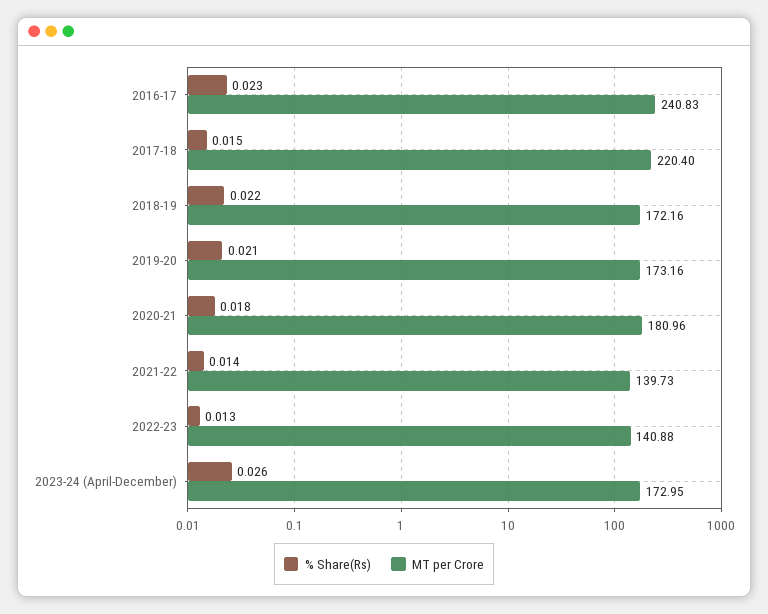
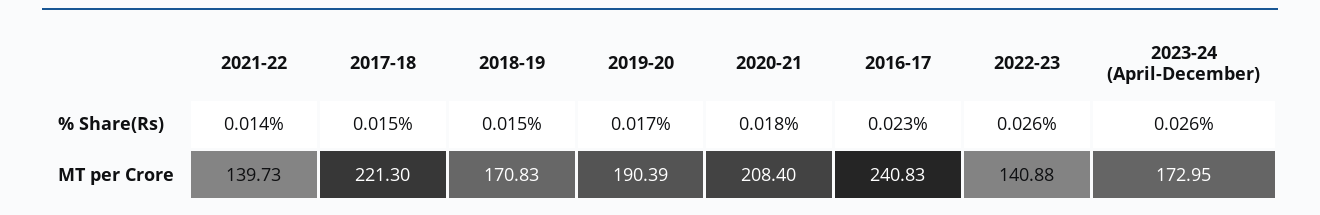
  {
    "% Share(Rs)": {
      "2016-17": 0.023,
      "2017-18": 0.015,
-     "2018-19": 0.022,
+     "2018-19": 0.015,
-     "2019-20": 0.021,
+     "2019-20": 0.017,
      "2020-21": 0.018,
      "2021-22": 0.014,
-     "2022-23": 0.013,
+     "2022-23": 0.026,
      "2023-24 (April-December)": 0.026
    },
    "MT per Crore": {
      "2016-17": 240.83,
-     "2017-18": 220.4,
+     "2017-18": 221.3,
-     "2018-19": 172.16,
+     "2018-19": 170.83,
-     "2019-20": 173.16,
+     "2019-20": 190.39,
-     "2020-21": 180.96,
+     "2020-21": 208.4,
      "2021-22": 139.73,
      "2022-23": 140.88,
      "2023-24 (April-December)": 172.95
    }
  }

